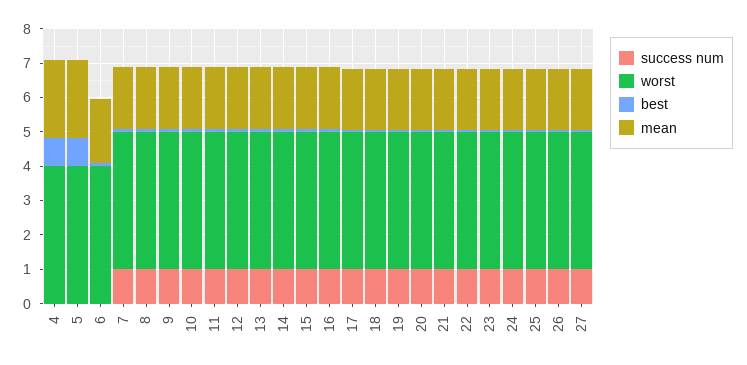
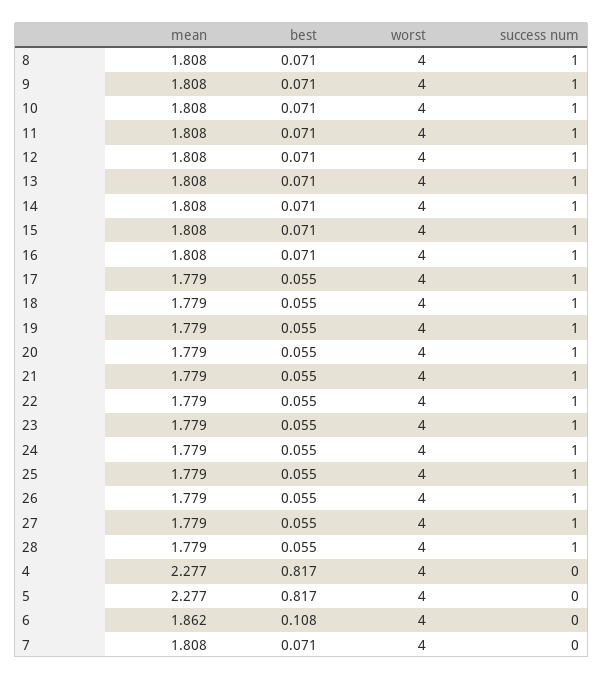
  {
    "success num": {
      "4": 0,
      "5": 0,
      "6": 0,
-     "7": 1,
+     "7": 0,
      "8": 1,
      "9": 1,
      "10": 1,
      "11": 1,
      "12": 1,
      "13": 1,
      "14": 1,
      "15": 1,
      "16": 1,
      "17": 1,
      "18": 1,
      "19": 1,
      "20": 1,
      "21": 1,
      "22": 1,
      "23": 1,
      "24": 1,
      "25": 1,
      "26": 1,
-     "27": 1
+     "27": 1,
+     "28": 1
    },
    "worst": {
      "4": 4,
      "5": 4,
      "6": 4,
      "7": 4,
      "8": 4,
      "9": 4,
      "10": 4,
      "11": 4,
      "12": 4,
      "13": 4,
      "14": 4,
      "15": 4,
      "16": 4,
      "17": 4,
      "18": 4,
      "19": 4,
      "20": 4,
      "21": 4,
      "22": 4,
      "23": 4,
      "24": 4,
      "25": 4,
      "26": 4,
-     "27": 4
+     "27": 4,
+     "28": 4
    },
    "best": {
      "4": 0.817,
      "5": 0.817,
      "6": 0.108,
      "7": 0.071,
      "8": 0.071,
      "9": 0.071,
      "10": 0.071,
      "11": 0.071,
      "12": 0.071,
      "13": 0.071,
      "14": 0.071,
      "15": 0.071,
      "16": 0.071,
      "17": 0.055,
      "18": 0.055,
      "19": 0.055,
      "20": 0.055,
      "21": 0.055,
      "22": 0.055,
      "23": 0.055,
      "24": 0.055,
      "25": 0.055,
      "26": 0.055,
-     "27": 0.055
+     "27": 0.055,
+     "28": 0.055
    },
    "mean": {
      "4": 2.277,
      "5": 2.277,
      "6": 1.862,
      "7": 1.808,
      "8": 1.808,
      "9": 1.808,
      "10": 1.808,
      "11": 1.808,
      "12": 1.808,
      "13": 1.808,
      "14": 1.808,
      "15": 1.808,
      "16": 1.808,
      "17": 1.779,
      "18": 1.779,
      "19": 1.779,
      "20": 1.779,
      "21": 1.779,
      "22": 1.779,
      "23": 1.779,
      "24": 1.779,
      "25": 1.779,
      "26": 1.779,
-     "27": 1.779
+     "27": 1.779,
+     "28": 1.779
    }
  }

